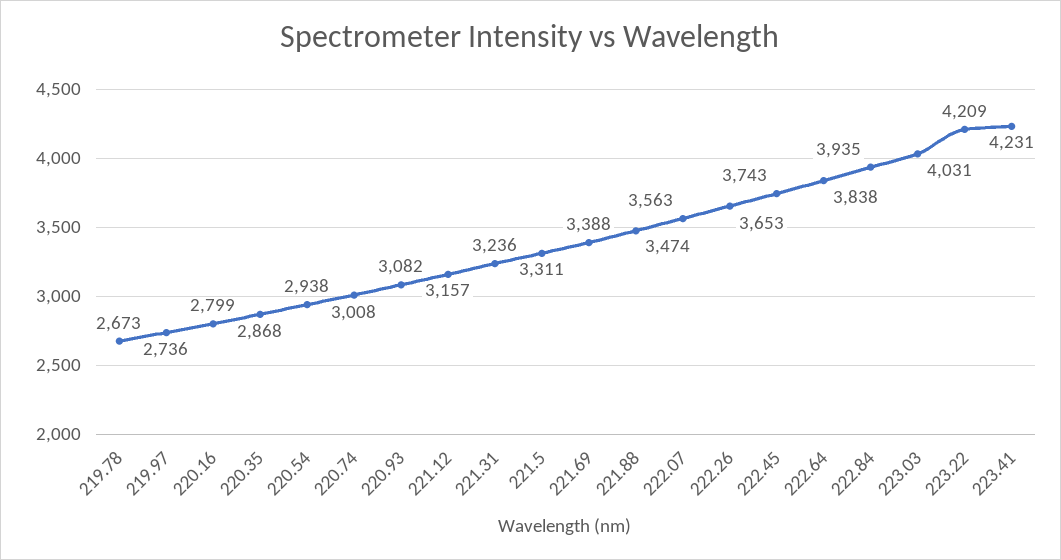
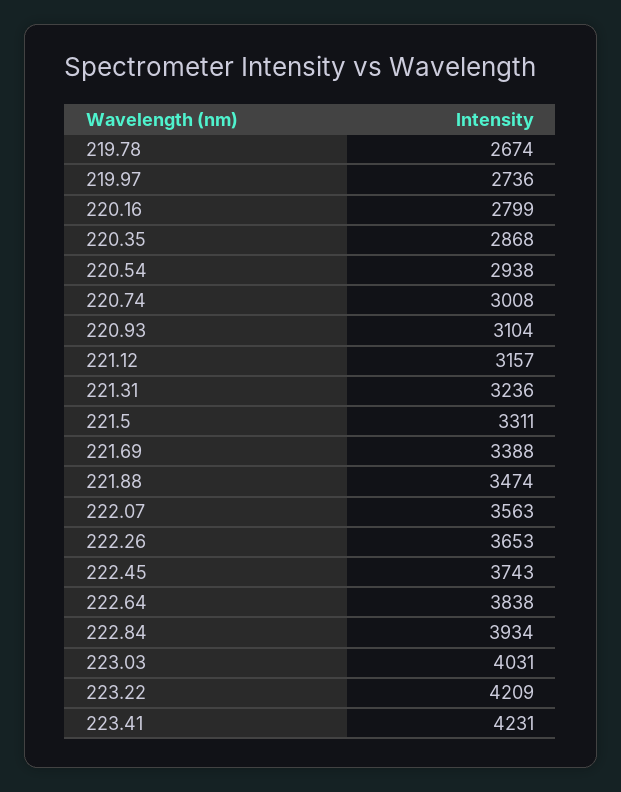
  {
-   "219.78": 2673,
+   "219.78": 2674,
    "219.97": 2736,
    "220.16": 2799,
    "220.35": 2868,
    "220.54": 2938,
    "220.74": 3008,
-   "220.93": 3082,
+   "220.93": 3104,
    "221.12": 3157,
    "221.31": 3236,
    "221.5": 3311,
    "221.69": 3388,
    "221.88": 3474,
    "222.07": 3563,
    "222.26": 3653,
    "222.45": 3743,
    "222.64": 3838,
-   "222.84": 3935,
+   "222.84": 3934,
    "223.03": 4031,
    "223.22": 4209,
    "223.41": 4231
  }

